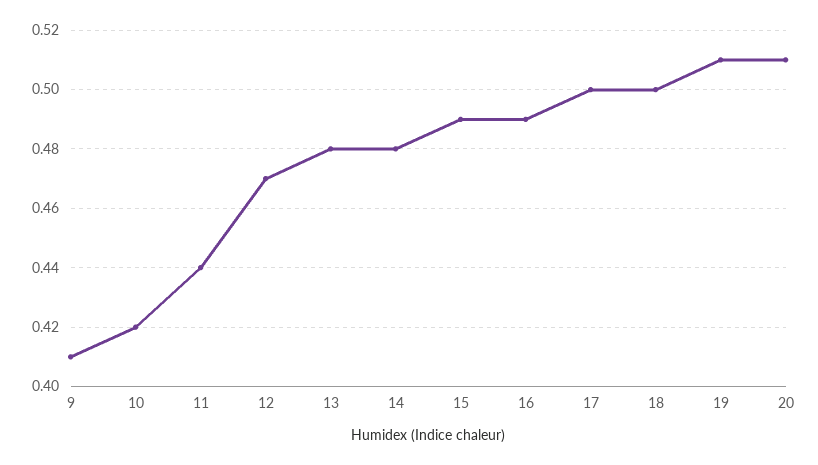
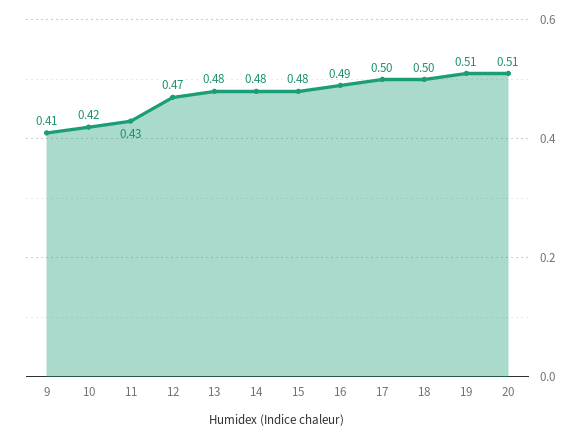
  {
    "9": 0.41,
    "10": 0.42,
-   "11": 0.44,
+   "11": 0.43,
    "12": 0.47,
    "13": 0.48,
    "14": 0.48,
-   "15": 0.49,
+   "15": 0.48,
    "16": 0.49,
    "17": 0.5,
    "18": 0.5,
    "19": 0.51,
    "20": 0.51
  }

